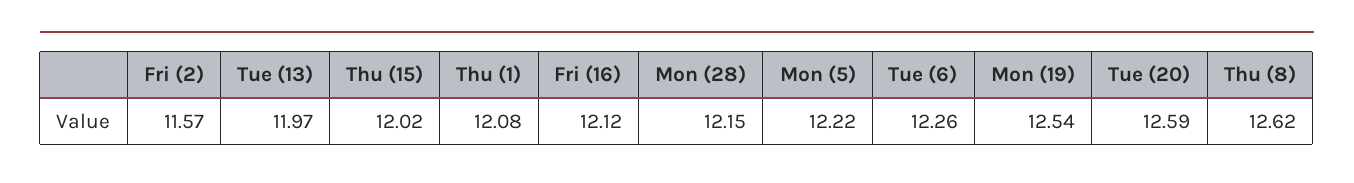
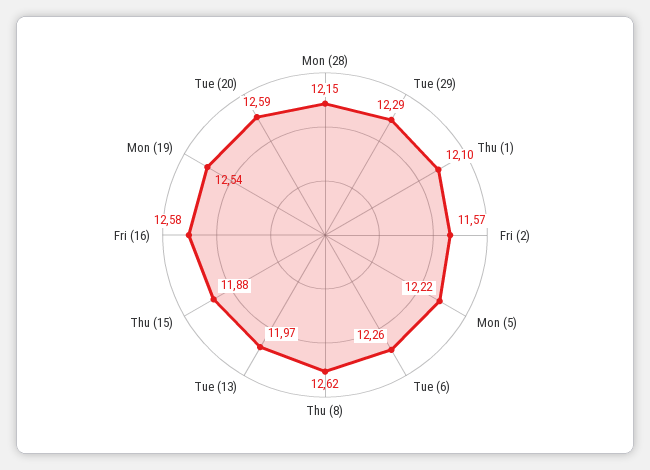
  {
    "Fri (2)": 11.57,
    "Tue (13)": 11.97,
-   "Thu (15)": 12.02,
+   "Thu (15)": 11.88,
-   "Thu (1)": 12.08,
+   "Thu (1)": 12.1,
-   "Fri (16)": 12.12,
+   "Fri (16)": 12.58,
    "Mon (28)": 12.15,
    "Mon (5)": 12.22,
    "Tue (6)": 12.26,
    "Mon (19)": 12.54,
    "Tue (20)": 12.59,
-   "Thu (8)": 12.62
+   "Thu (8)": 12.62,
+   "Tue (29)": 12.29
  }

